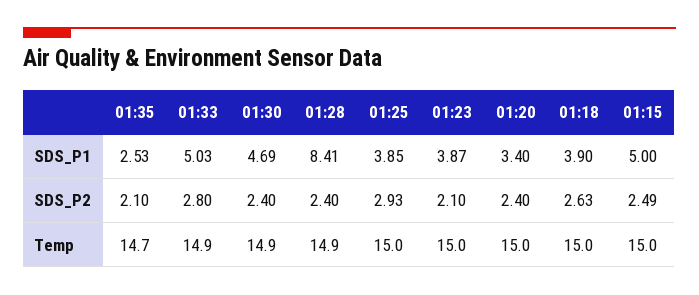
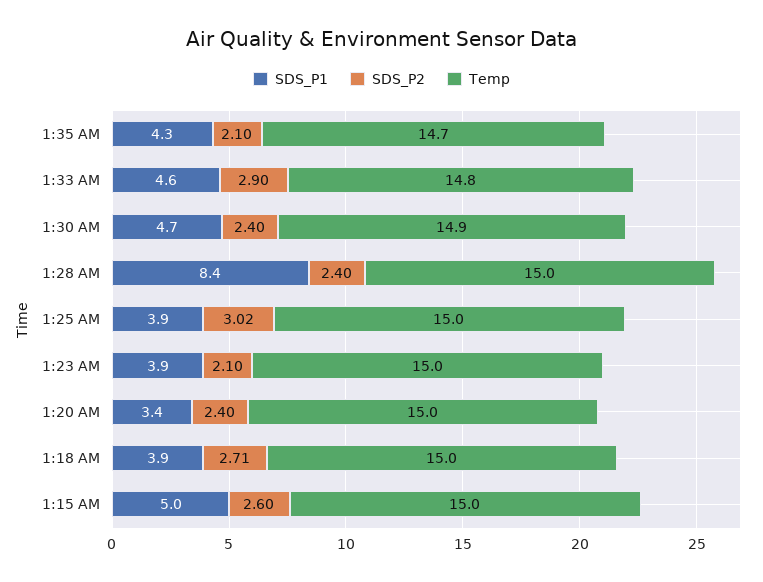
  {
    "SDS_P1": {
-     "01:35": 2.53,
+     "01:35": 4.3,
-     "01:33": 5.03,
+     "01:33": 4.6,
      "01:30": 4.69,
      "01:28": 8.41,
      "01:25": 3.85,
      "01:23": 3.87,
      "01:20": 3.4,
      "01:18": 3.9,
      "01:15": 5
    },
    "SDS_P2": {
      "01:35": 2.1,
-     "01:33": 2.8,
+     "01:33": 2.9,
      "01:30": 2.4,
      "01:28": 2.4,
-     "01:25": 2.93,
+     "01:25": 3.02,
      "01:23": 2.1,
      "01:20": 2.4,
-     "01:18": 2.63,
+     "01:18": 2.71,
-     "01:15": 2.49
+     "01:15": 2.6
    },
    "Temp": {
      "01:35": 14.7,
-     "01:33": 14.9,
+     "01:33": 14.8,
      "01:30": 14.9,
-     "01:28": 14.9,
+     "01:28": 15,
      "01:25": 15,
      "01:23": 15,
      "01:20": 15,
      "01:18": 15,
      "01:15": 15
    }
  }

